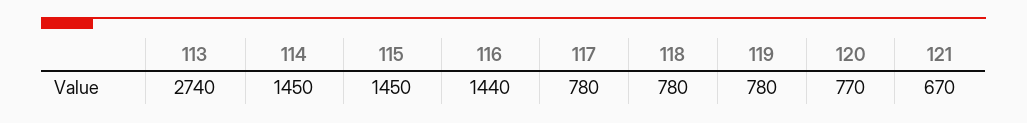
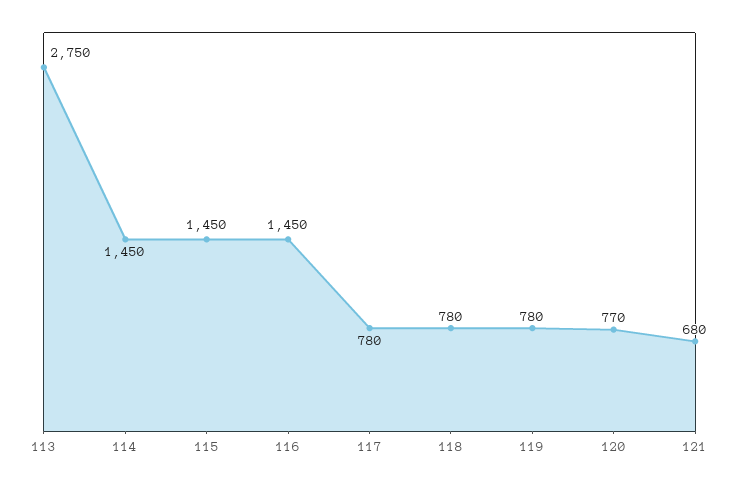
  {
-   "113": 2740,
+   "113": 2750,
    "114": 1450,
    "115": 1450,
-   "116": 1440,
+   "116": 1450,
    "117": 780,
    "118": 780,
    "119": 780,
    "120": 770,
-   "121": 670
+   "121": 680
  }

